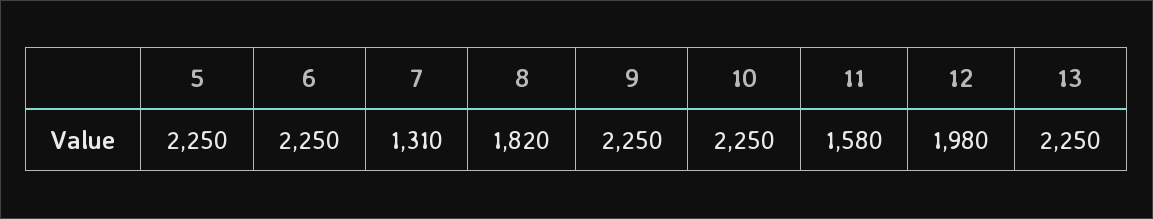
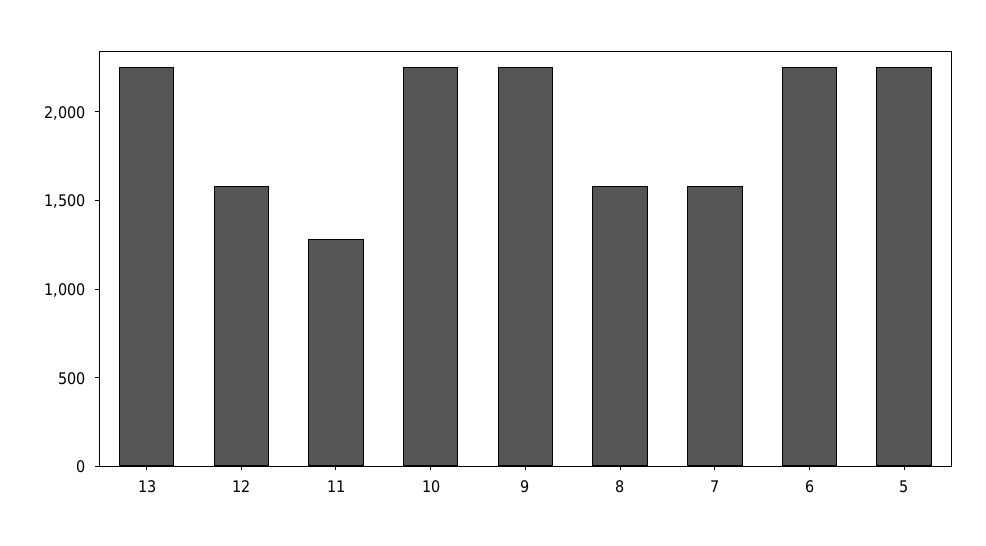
  {
    "5": 2250,
    "6": 2250,
-   "7": 1310,
+   "7": 1600,
-   "8": 1820,
+   "8": 1600,
    "9": 2250,
    "10": 2250,
-   "11": 1580,
+   "11": 1300,
-   "12": 1980,
+   "12": 1600,
    "13": 2250
  }

